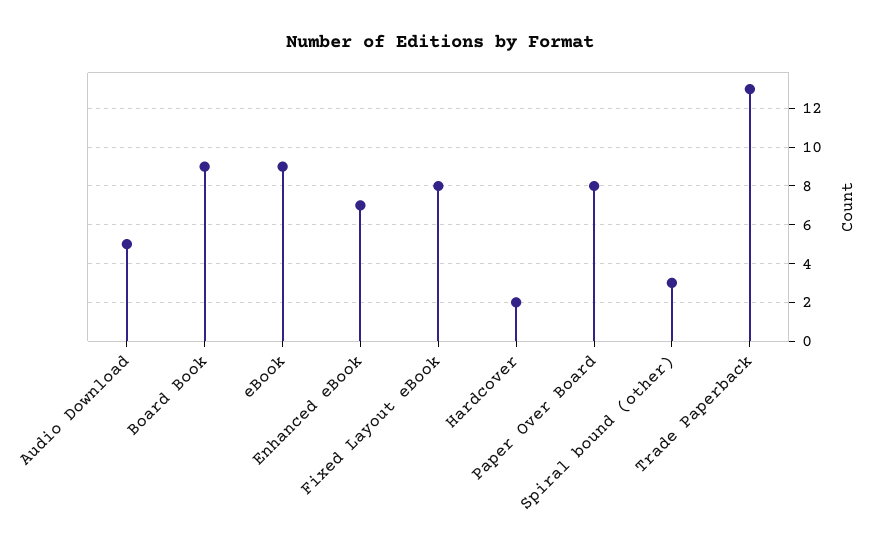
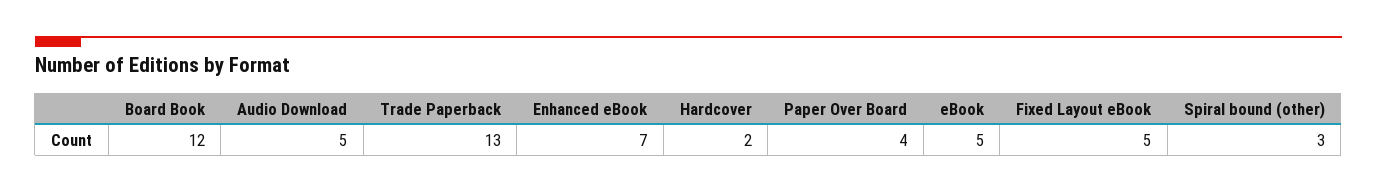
  {
    "Audio Download": 5,
-   "Board Book": 9,
+   "Board Book": 12,
-   "eBook": 9,
+   "eBook": 5,
    "Enhanced eBook": 7,
-   "Fixed Layout eBook": 8,
+   "Fixed Layout eBook": 5,
    "Hardcover": 2,
-   "Paper Over Board": 8,
+   "Paper Over Board": 4,
    "Spiral bound (other)": 3,
    "Trade Paperback": 13
  }

